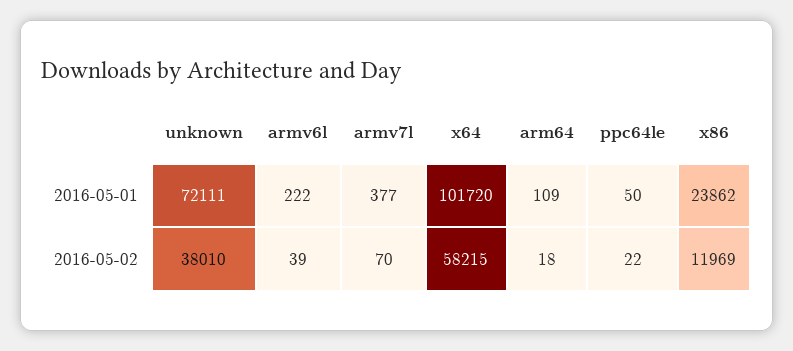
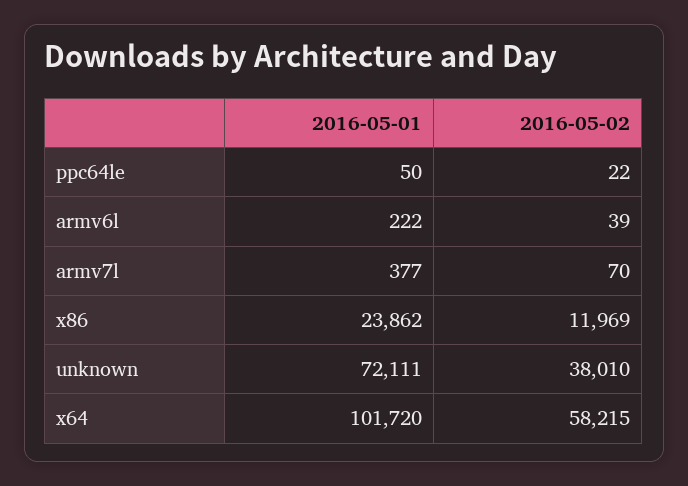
  {
    "unknown": {
      "2016-05-01": 72111,
      "2016-05-02": 38010
    },
    "armv6l": {
      "2016-05-01": 222,
      "2016-05-02": 39
    },
    "armv7l": {
      "2016-05-01": 377,
      "2016-05-02": 70
    },
    "x64": {
      "2016-05-01": 101720,
      "2016-05-02": 58215
    },
-   "arm64": {
-     "2016-05-01": 109,
-     "2016-05-02": 18
-   },
    "ppc64le": {
      "2016-05-01": 50,
      "2016-05-02": 22
    },
    "x86": {
      "2016-05-01": 23862,
      "2016-05-02": 11969
    }
  }

